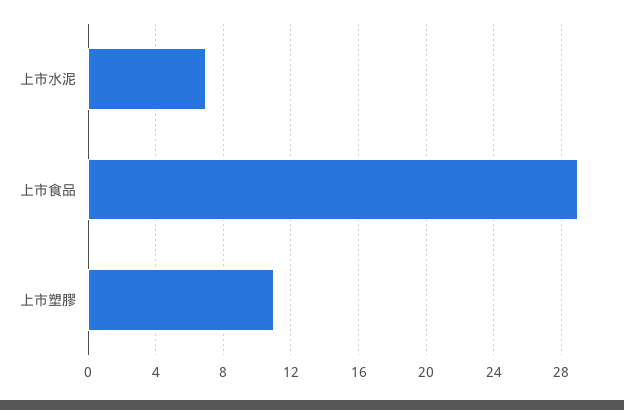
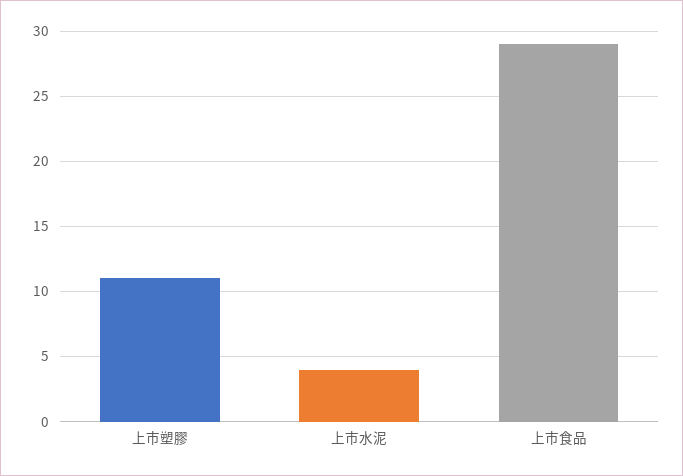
  {
-   "上市水泥": 7,
+   "上市水泥": 4,
    "上市食品": 29,
    "上市塑膠": 11
  }

